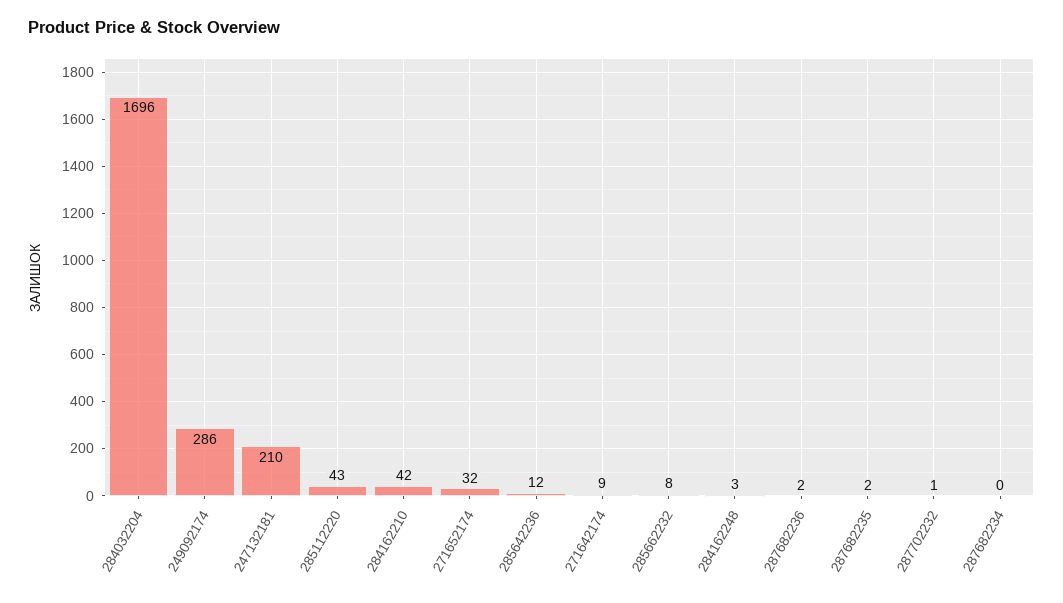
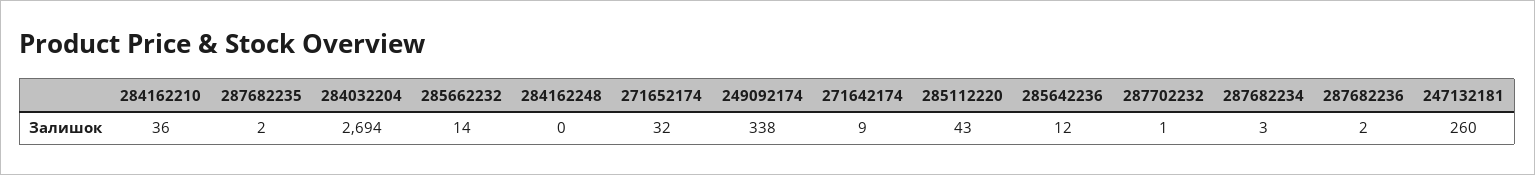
  {
-   "284032204": 1696,
+   "284032204": 2694,
-   "249092174": 286,
+   "249092174": 338,
-   "247132181": 210,
+   "247132181": 260,
    "285112220": 43,
-   "284162210": 42,
+   "284162210": 36,
    "271652174": 32,
    "285642236": 12,
    "271642174": 9,
-   "285662232": 8,
+   "285662232": 14,
-   "284162248": 3,
+   "284162248": 0,
    "287682236": 2,
    "287682235": 2,
    "287702232": 1,
-   "287682234": 0
+   "287682234": 3
  }

